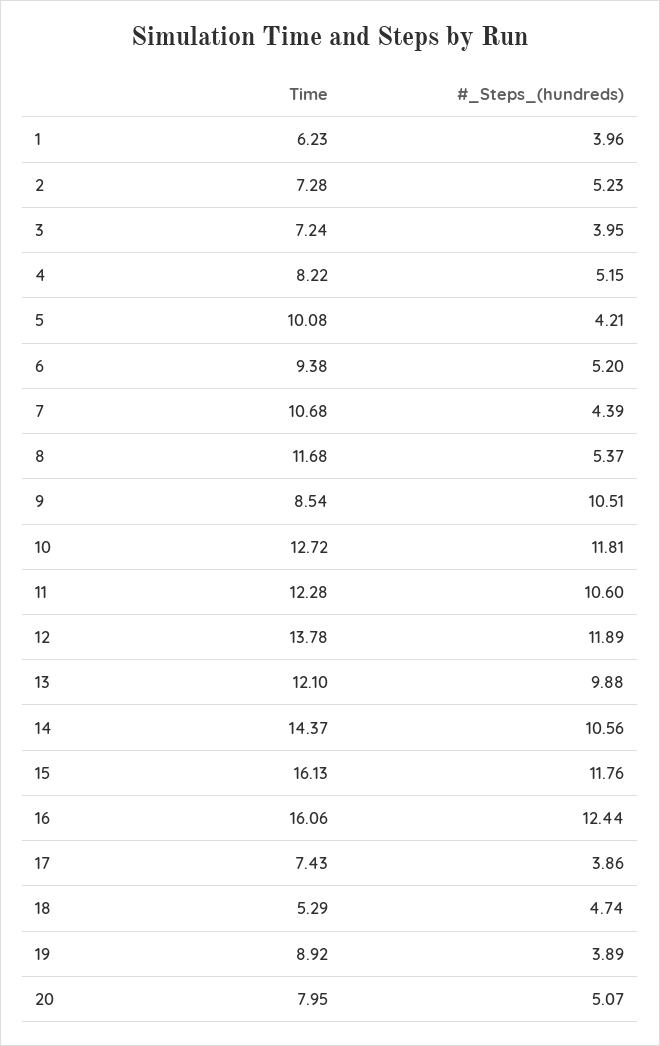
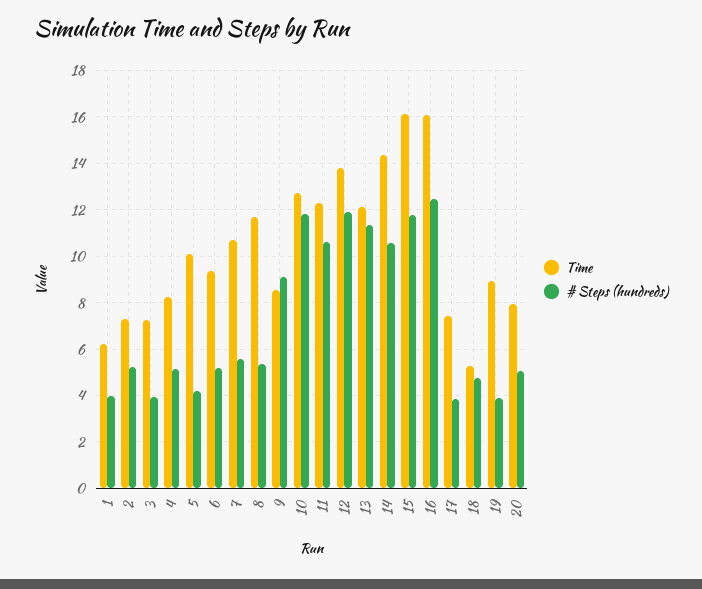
  {
    "Time": {
      "1": 6.23,
      "2": 7.28,
      "3": 7.24,
      "4": 8.22,
      "5": 10.08,
      "6": 9.38,
      "7": 10.68,
      "8": 11.68,
      "9": 8.54,
      "10": 12.72,
      "11": 12.28,
      "12": 13.78,
      "13": 12.1,
      "14": 14.37,
      "15": 16.13,
      "16": 16.06,
      "17": 7.43,
      "18": 5.29,
      "19": 8.92,
      "20": 7.95
    },
    "#_Steps_(hundreds)": {
      "1": 3.96,
      "2": 5.23,
      "3": 3.95,
      "4": 5.15,
      "5": 4.21,
      "6": 5.2,
-     "7": 4.39,
+     "7": 5.5,
      "8": 5.37,
-     "9": 10.51,
+     "9": 9,
      "10": 11.81,
      "11": 10.6,
      "12": 11.89,
-     "13": 9.88,
+     "13": 11.5,
      "14": 10.56,
      "15": 11.76,
      "16": 12.44,
      "17": 3.86,
      "18": 4.74,
      "19": 3.89,
      "20": 5.07
    }
  }

